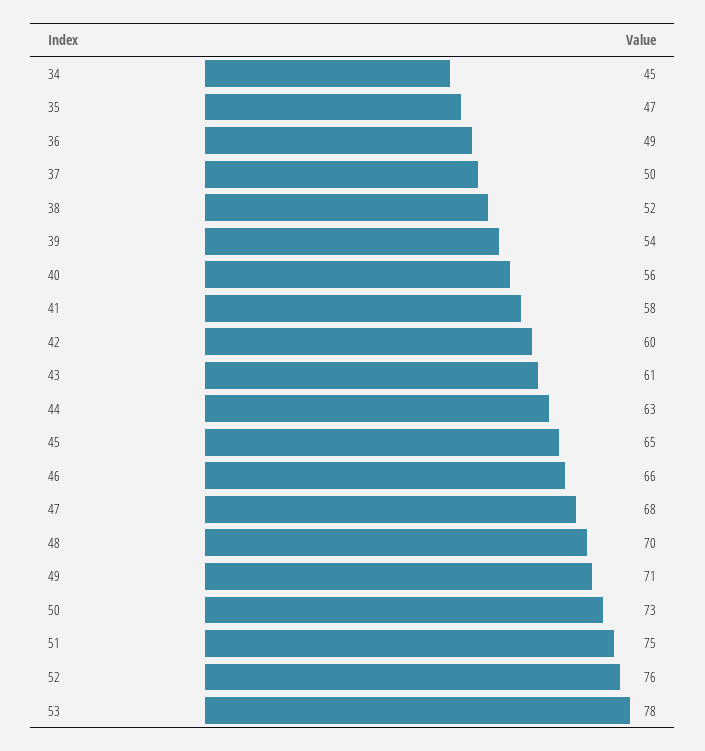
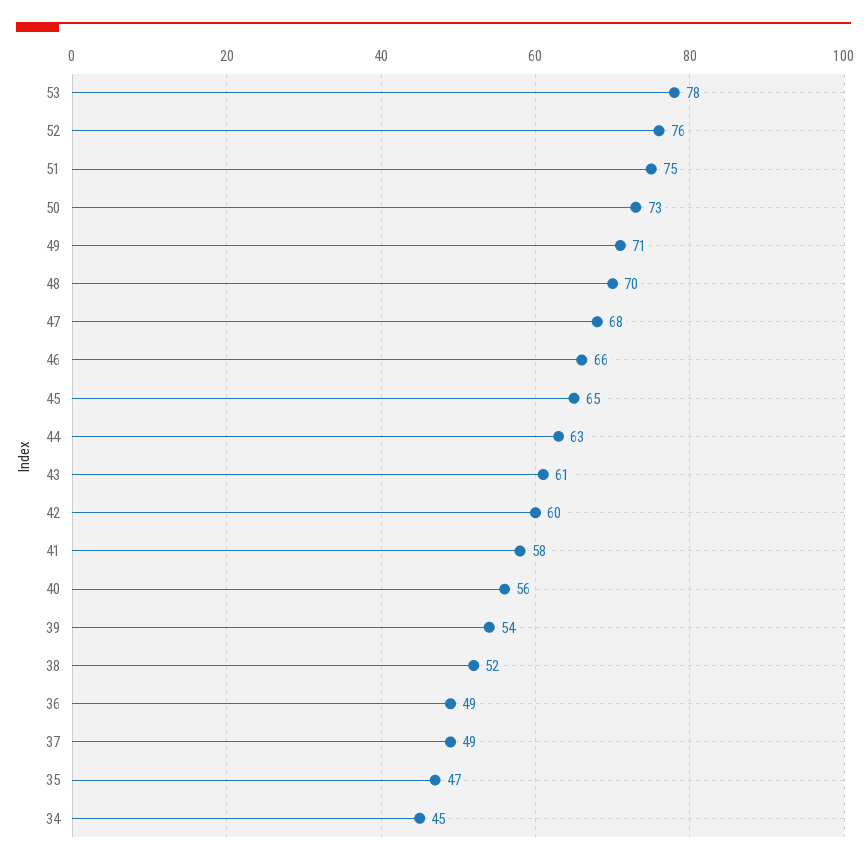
  {
    "34": 45,
    "35": 47,
    "36": 49,
-   "37": 50,
+   "37": 49,
    "38": 52,
    "39": 54,
    "40": 56,
    "41": 58,
    "42": 60,
    "43": 61,
    "44": 63,
    "45": 65,
    "46": 66,
    "47": 68,
    "48": 70,
    "49": 71,
    "50": 73,
    "51": 75,
    "52": 76,
    "53": 78
  }

